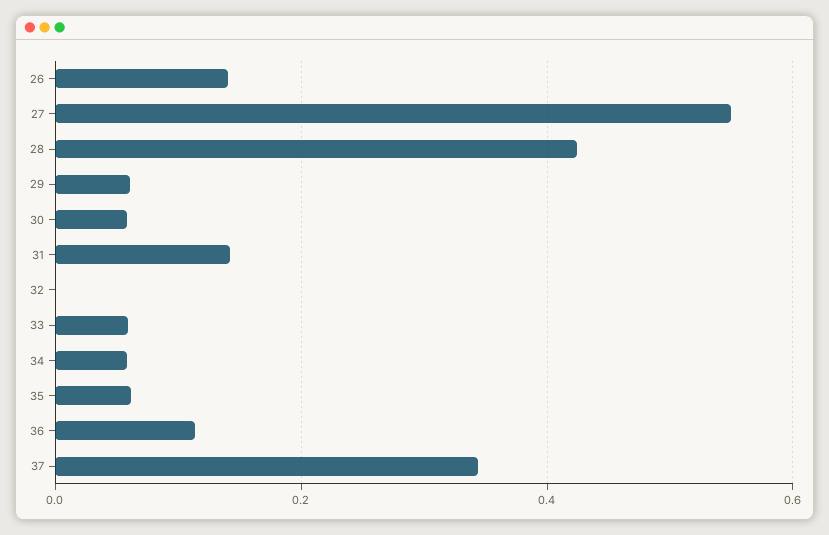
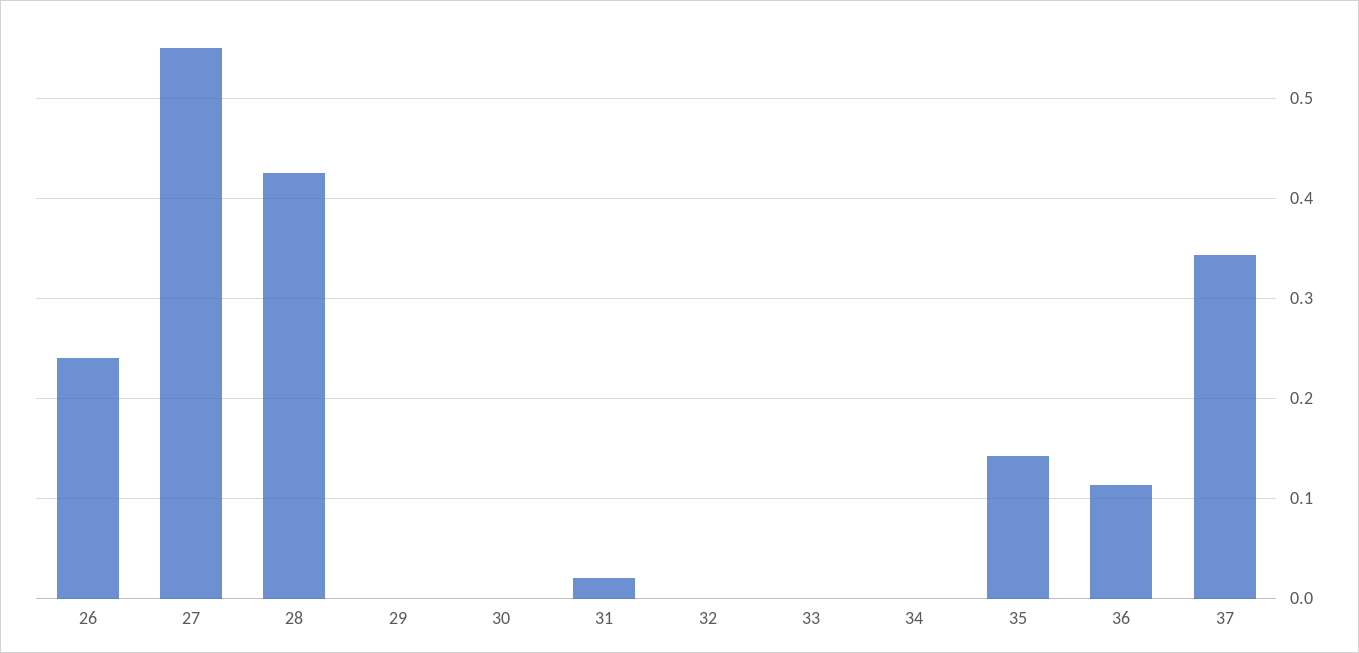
  {
-   "26": 0.14,
+   "26": 0.24,
    "27": 0.55,
    "28": 0.42,
-   "29": 0.06,
+   "29": 0,
-   "30": 0.06,
+   "30": 0,
-   "31": 0.14,
+   "31": 0.02,
    "32": 0,
-   "33": 0.06,
+   "33": 0,
-   "34": 0.06,
+   "34": 0,
-   "35": 0.06,
+   "35": 0.14,
    "36": 0.11,
    "37": 0.34
  }

